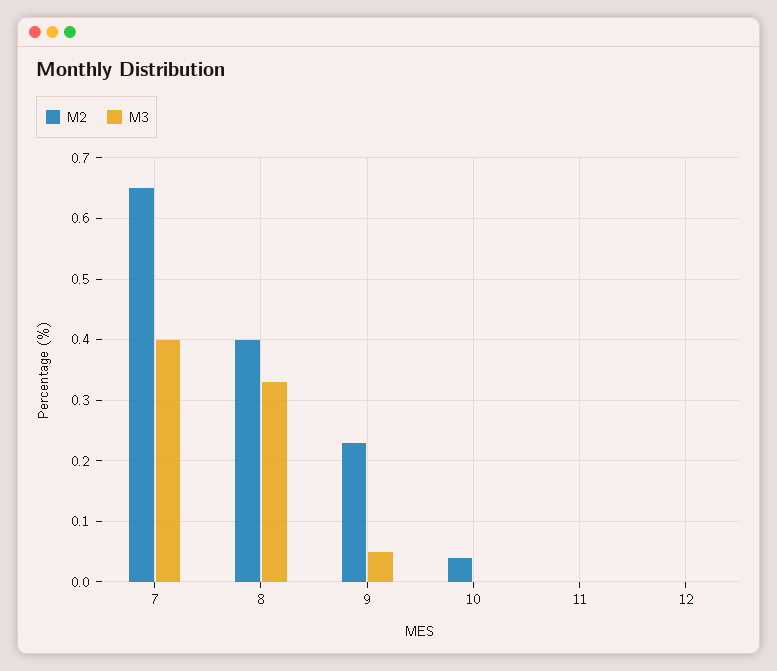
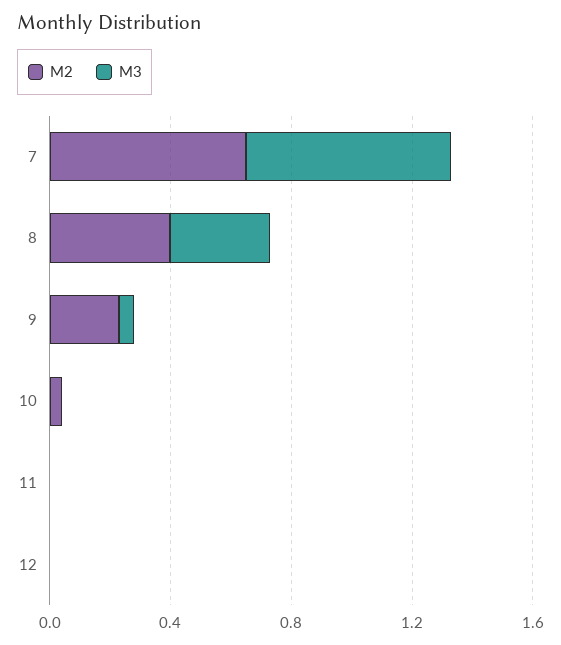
  {
    "M2": {
      "7": 0.65,
      "8": 0.4,
      "9": 0.23,
      "10": 0.04,
      "11": 0,
      "12": 0
    },
    "M3": {
-     "7": 0.4,
+     "7": 0.7,
      "8": 0.33,
      "9": 0.05,
      "10": 0,
      "11": 0,
      "12": 0
    }
  }

